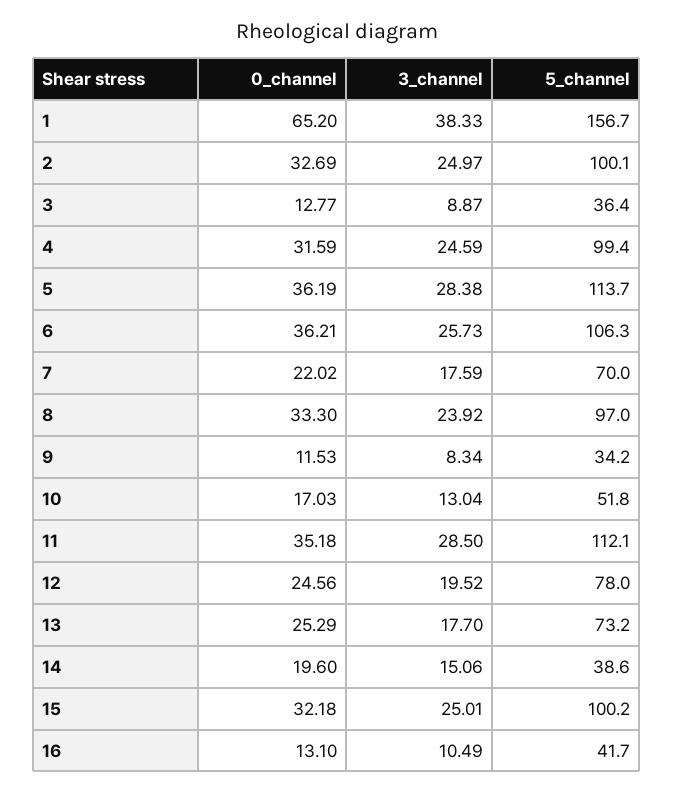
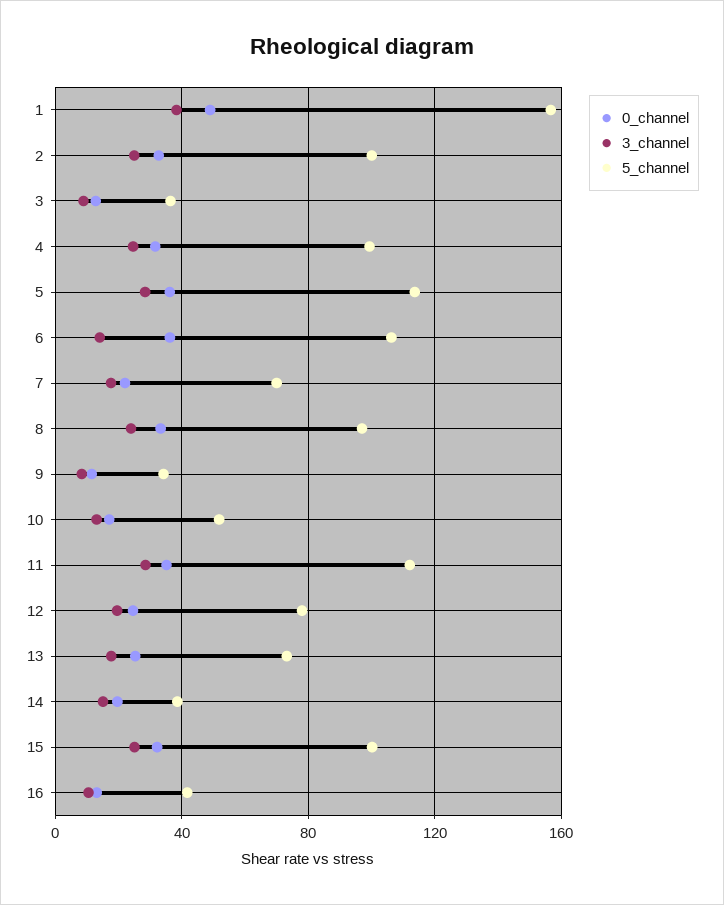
  {
    "0_channel": {
-     "1": 65.2,
+     "1": 50,
      "2": 32.69,
      "3": 12.77,
      "4": 31.59,
      "5": 36.19,
      "6": 36.21,
      "7": 22.02,
      "8": 33.3,
      "9": 11.53,
      "10": 17.03,
      "11": 35.18,
      "12": 24.56,
      "13": 25.29,
      "14": 19.6,
      "15": 32.18,
      "16": 13.1
    },
    "3_channel": {
      "1": 38.33,
      "2": 24.97,
      "3": 8.87,
      "4": 24.59,
      "5": 28.38,
-     "6": 25.73,
+     "6": 15,
      "7": 17.59,
      "8": 23.92,
      "9": 8.34,
      "10": 13.04,
      "11": 28.5,
      "12": 19.52,
      "13": 17.7,
      "14": 15.06,
      "15": 25.01,
      "16": 10.49
    },
    "5_channel": {
      "1": 156.7,
      "2": 100.1,
      "3": 36.4,
      "4": 99.4,
      "5": 113.7,
      "6": 106.3,
      "7": 70,
      "8": 97,
      "9": 34.2,
      "10": 51.8,
      "11": 112.1,
      "12": 78,
      "13": 73.2,
      "14": 38.6,
      "15": 100.2,
      "16": 41.7
    }
  }

